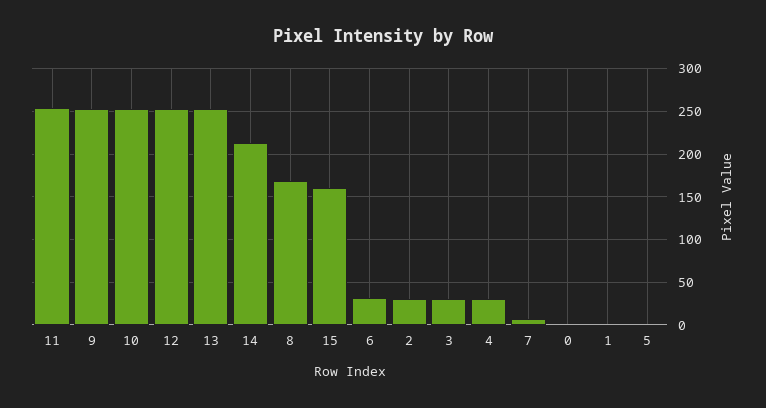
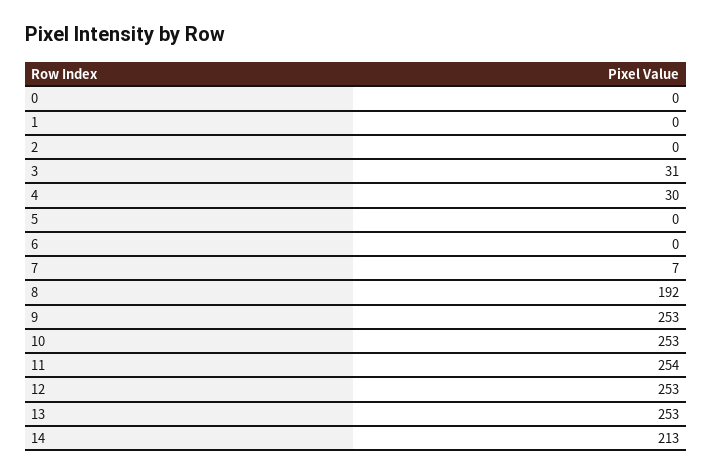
  {
    "11": 254,
    "9": 253,
    "10": 253,
    "12": 253,
    "13": 253,
    "14": 213,
-   "8": 170,
+   "8": 192,
-   "15": 160,
-   "6": 30,
+   "6": 0,
-   "2": 30,
+   "2": 0,
    "3": 31,
    "4": 30,
    "7": 7,
    "0": 0,
    "1": 0,
    "5": 0
  }

